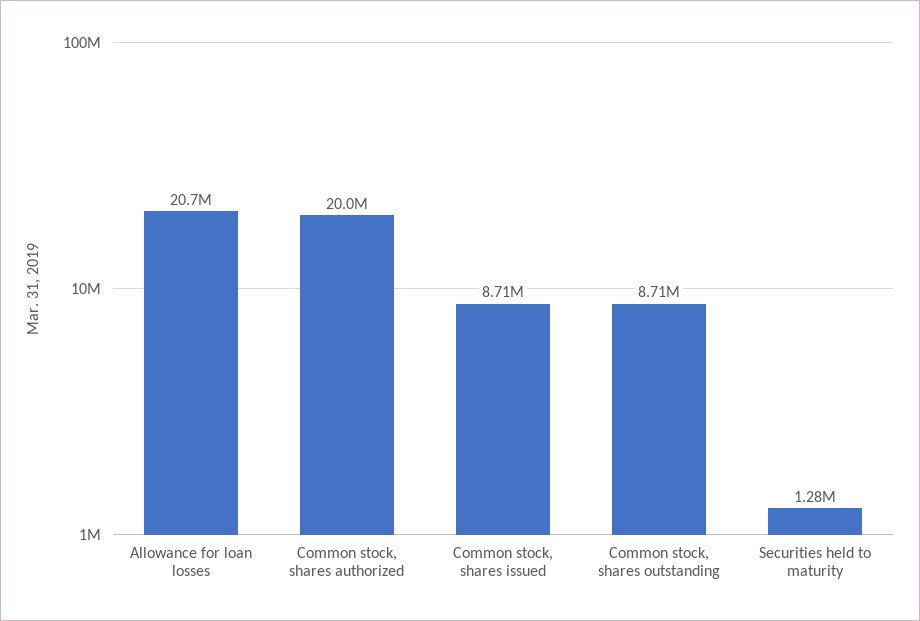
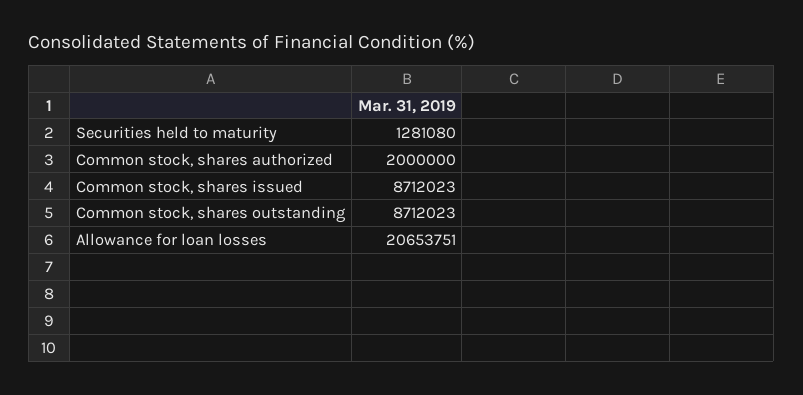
  {
    "Allowance for loan losses": 20653751,
-   "Common stock, shares authorized": 20000000,
+   "Common stock, shares authorized": 2000000,
    "Common stock, shares issued": 8712023,
    "Common stock, shares outstanding": 8712023,
    "Securities held to maturity": 1281080
  }

